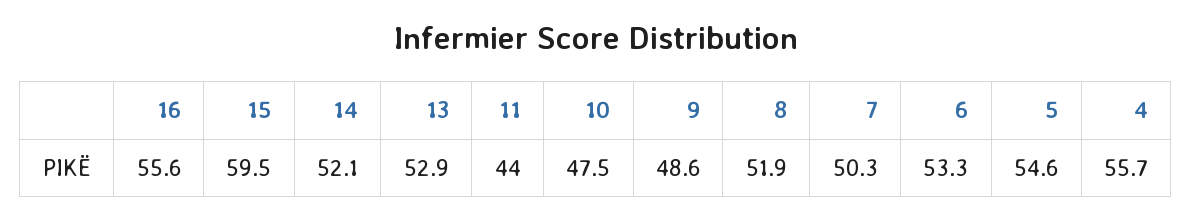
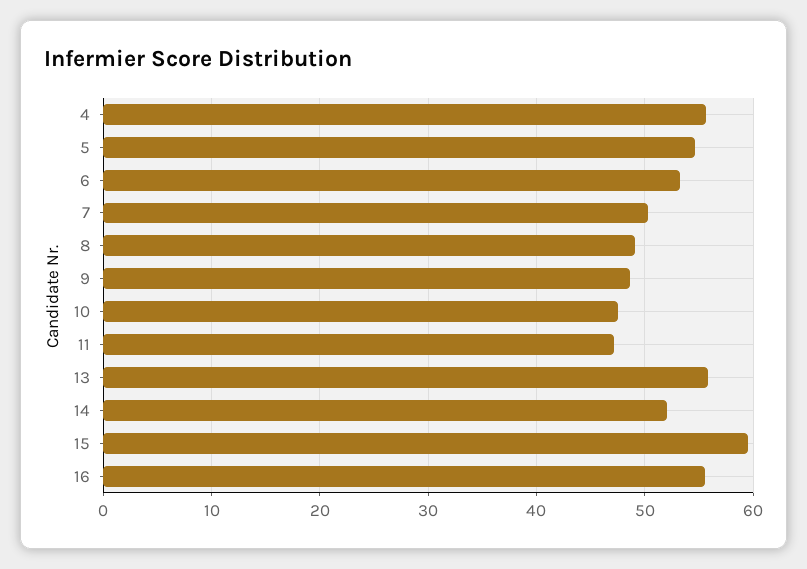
  {
    "16": 55.6,
    "15": 59.5,
    "14": 52.1,
-   "13": 52.9,
+   "13": 56,
-   "11": 44,
+   "11": 47,
    "10": 47.5,
    "9": 48.6,
-   "8": 51.9,
+   "8": 49,
    "7": 50.3,
    "6": 53.3,
    "5": 54.6,
    "4": 55.7
  }

